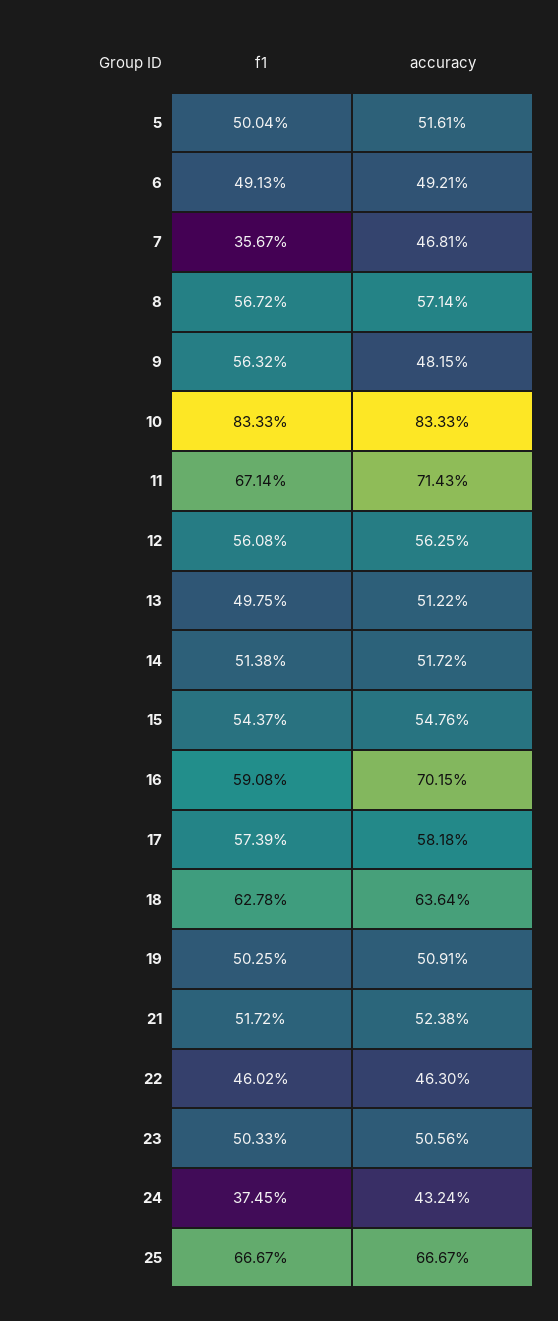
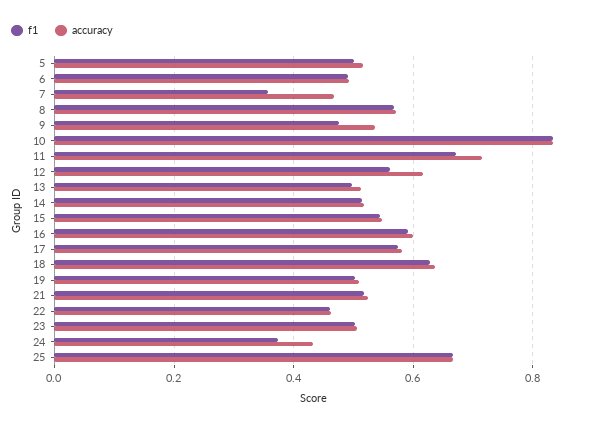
  {
    "f1": {
      "5": 0.5004,
      "6": 0.4913,
      "7": 0.3567,
      "8": 0.5672,
-     "9": 0.5632,
+     "9": 0.48,
      "10": 0.8333,
      "11": 0.6714,
      "12": 0.5608,
      "13": 0.4975,
      "14": 0.5138,
      "15": 0.5437,
      "16": 0.5908,
      "17": 0.5739,
      "18": 0.6278,
      "19": 0.5025,
      "21": 0.5172,
      "22": 0.4602,
      "23": 0.5033,
      "24": 0.3745,
      "25": 0.6667
    },
    "accuracy": {
      "5": 0.5161,
      "6": 0.4921,
      "7": 0.4681,
      "8": 0.5714,
-     "9": 0.4815,
+     "9": 0.54,
      "10": 0.8333,
      "11": 0.7143,
-     "12": 0.5625,
+     "12": 0.62,
      "13": 0.5122,
      "14": 0.5172,
      "15": 0.5476,
-     "16": 0.7015,
+     "16": 0.6,
      "17": 0.5818,
      "18": 0.6364,
      "19": 0.5091,
      "21": 0.5238,
      "22": 0.463,
      "23": 0.5056,
      "24": 0.4324,
      "25": 0.6667
    }
  }

